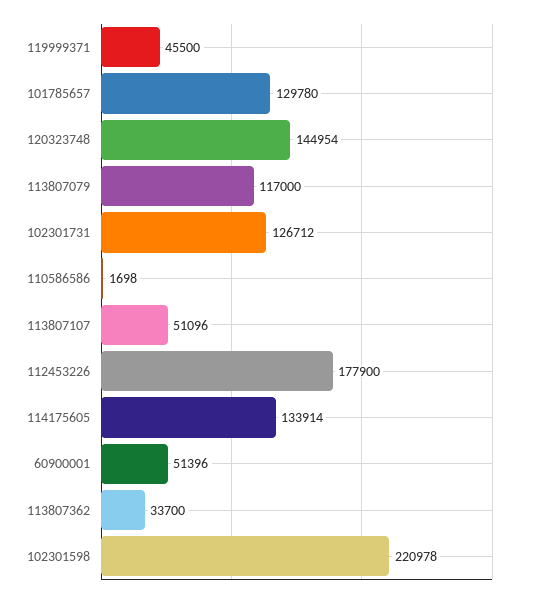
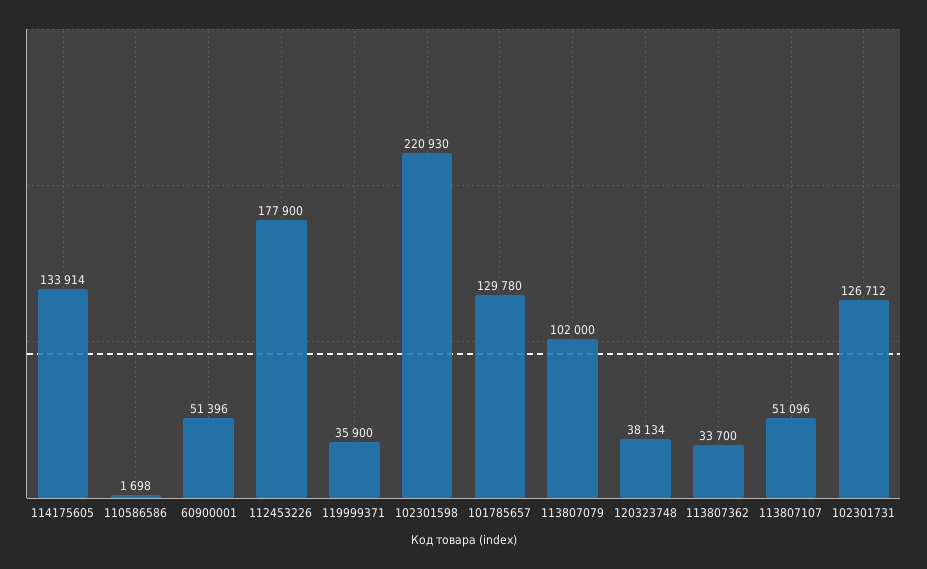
  {
-   "119999371": 45500,
+   "119999371": 35900,
    "101785657": 129780,
-   "120323748": 144954,
+   "120323748": 38134,
-   "113807079": 117000,
+   "113807079": 102000,
    "102301731": 126712,
    "110586586": 1698,
    "113807107": 51096,
    "112453226": 177900,
    "114175605": 133914,
    "60900001": 51396,
    "113807362": 33700,
-   "102301598": 220978
+   "102301598": 220930
  }

